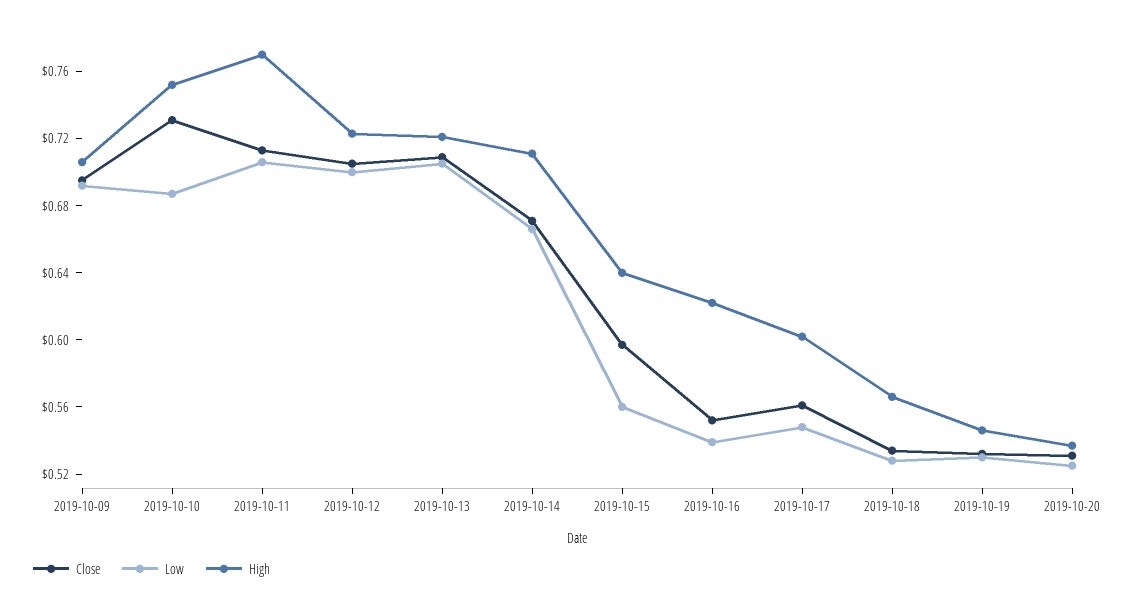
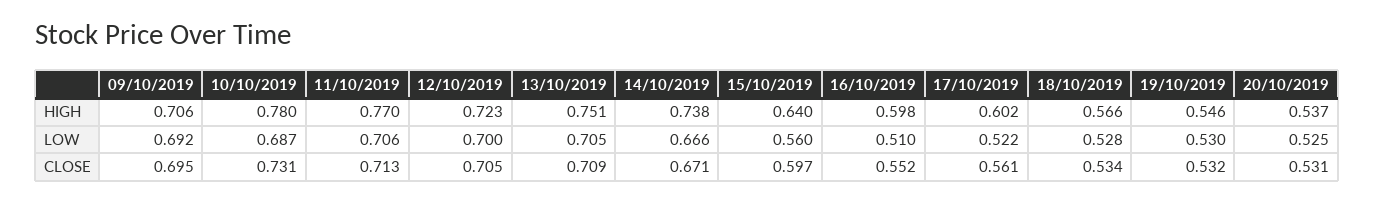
  {
    "Close": {
      "2019-10-09": 0.695,
      "2019-10-10": 0.731,
      "2019-10-11": 0.713,
      "2019-10-12": 0.705,
      "2019-10-13": 0.709,
      "2019-10-14": 0.671,
      "2019-10-15": 0.597,
      "2019-10-16": 0.552,
      "2019-10-17": 0.561,
      "2019-10-18": 0.534,
      "2019-10-19": 0.532,
      "2019-10-20": 0.531
    },
    "Low": {
      "2019-10-09": 0.692,
      "2019-10-10": 0.687,
      "2019-10-11": 0.706,
      "2019-10-12": 0.7,
      "2019-10-13": 0.705,
      "2019-10-14": 0.666,
      "2019-10-15": 0.56,
-     "2019-10-16": 0.54,
+     "2019-10-16": 0.51,
-     "2019-10-17": 0.55,
+     "2019-10-17": 0.522,
      "2019-10-18": 0.528,
      "2019-10-19": 0.53,
      "2019-10-20": 0.525
    },
    "High": {
      "2019-10-09": 0.706,
-     "2019-10-10": 0.75,
+     "2019-10-10": 0.78,
      "2019-10-11": 0.77,
      "2019-10-12": 0.723,
-     "2019-10-13": 0.72,
+     "2019-10-13": 0.751,
-     "2019-10-14": 0.71,
+     "2019-10-14": 0.738,
      "2019-10-15": 0.64,
-     "2019-10-16": 0.62,
+     "2019-10-16": 0.598,
      "2019-10-17": 0.602,
      "2019-10-18": 0.566,
      "2019-10-19": 0.546,
      "2019-10-20": 0.537
    }
  }

